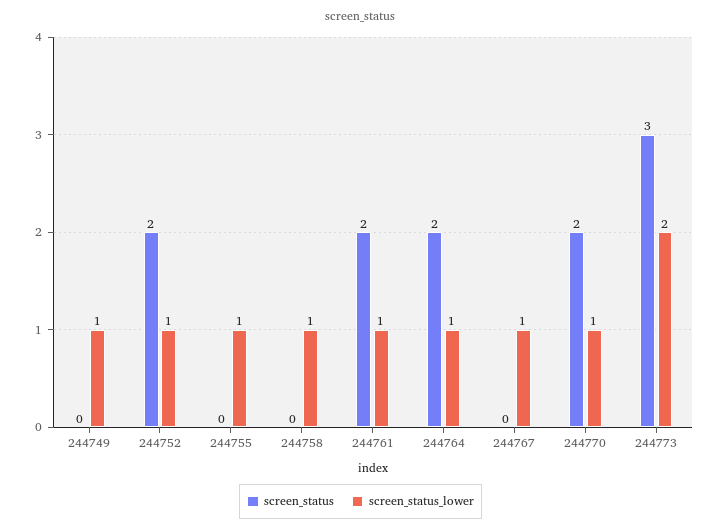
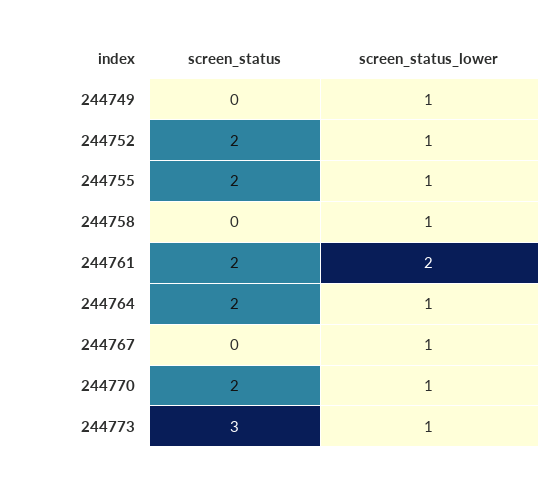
  {
    "screen_status": {
      "244749": 0,
      "244752": 2,
-     "244755": 0,
+     "244755": 2,
      "244758": 0,
      "244761": 2,
      "244764": 2,
      "244767": 0,
      "244770": 2,
      "244773": 3
    },
    "screen_status_lower": {
      "244749": 1,
      "244752": 1,
      "244755": 1,
      "244758": 1,
-     "244761": 1,
+     "244761": 2,
      "244764": 1,
      "244767": 1,
      "244770": 1,
-     "244773": 2
+     "244773": 1
    }
  }

